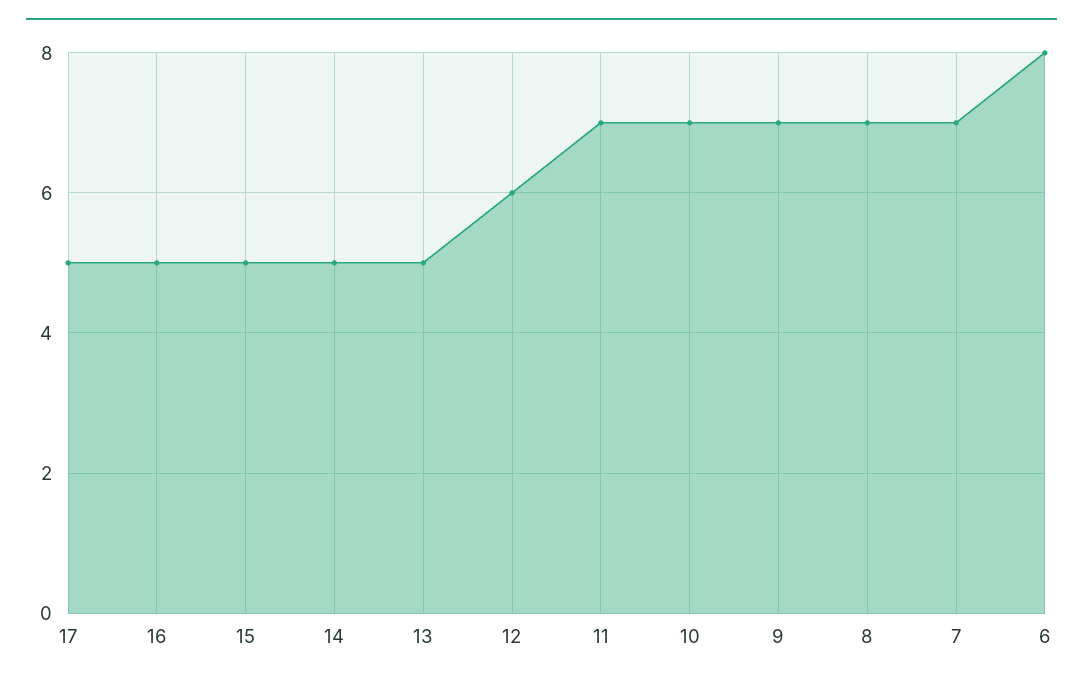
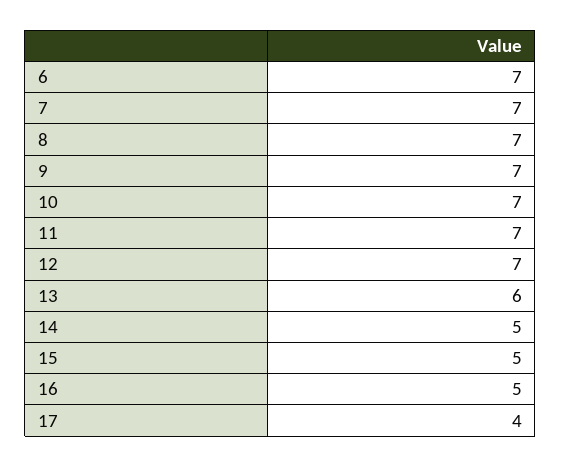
  {
-   "17": 5,
+   "17": 4,
    "16": 5,
    "15": 5,
    "14": 5,
-   "13": 5,
+   "13": 6,
-   "12": 6,
+   "12": 7,
    "11": 7,
    "10": 7,
    "9": 7,
    "8": 7,
    "7": 7,
-   "6": 8
+   "6": 7
  }

